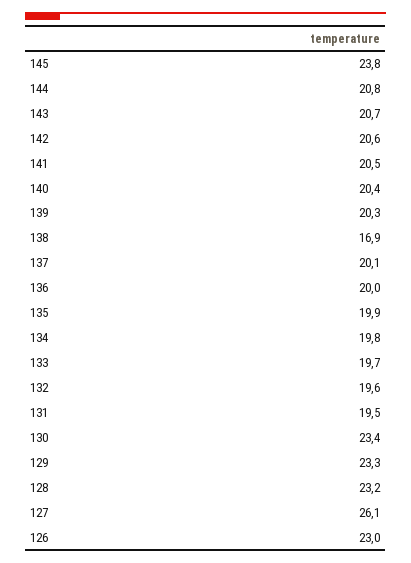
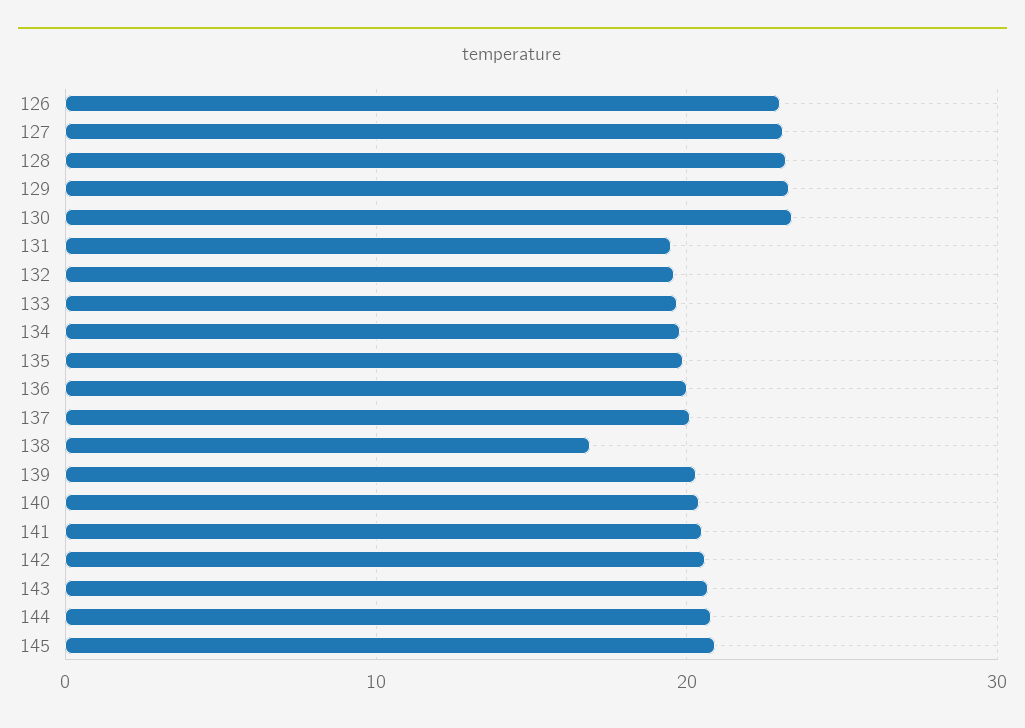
  {
-   "145": 23.8,
+   "145": 21,
    "144": 20.8,
    "143": 20.7,
    "142": 20.6,
    "141": 20.5,
    "140": 20.4,
    "139": 20.3,
    "138": 16.9,
    "137": 20.1,
    "136": 20,
    "135": 19.9,
    "134": 19.8,
    "133": 19.7,
    "132": 19.6,
    "131": 19.5,
    "130": 23.4,
    "129": 23.3,
    "128": 23.2,
-   "127": 26.1,
+   "127": 23,
    "126": 23
  }

